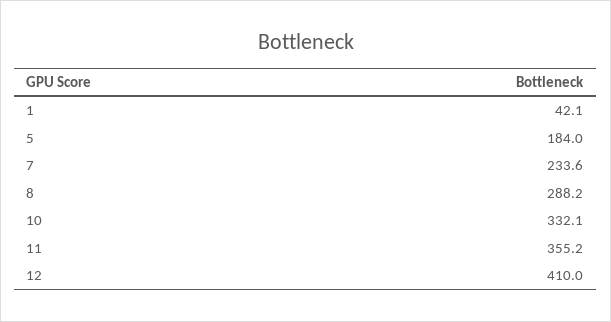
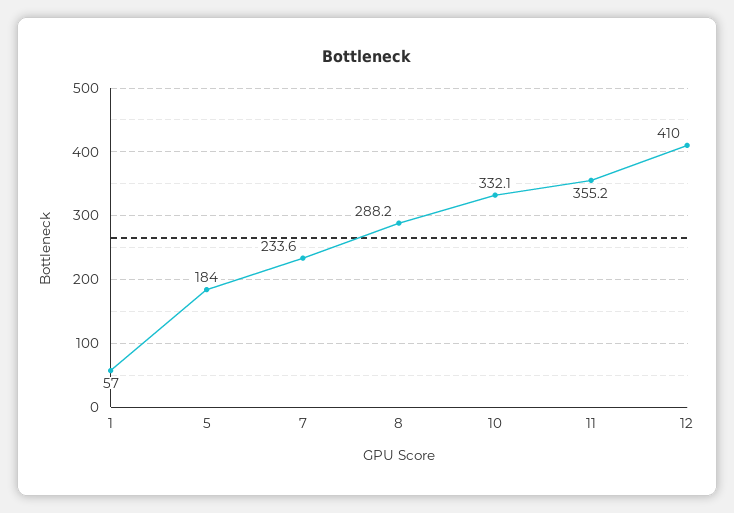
  {
-   "1": 42.1,
+   "1": 57,
    "5": 184,
    "7": 233.6,
    "8": 288.2,
    "10": 332.1,
    "11": 355.2,
    "12": 410
  }

